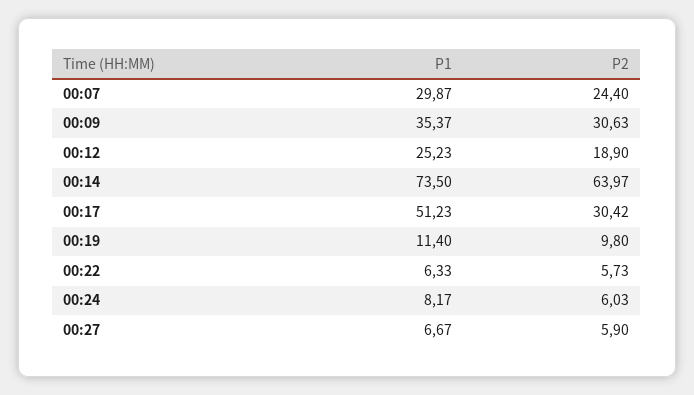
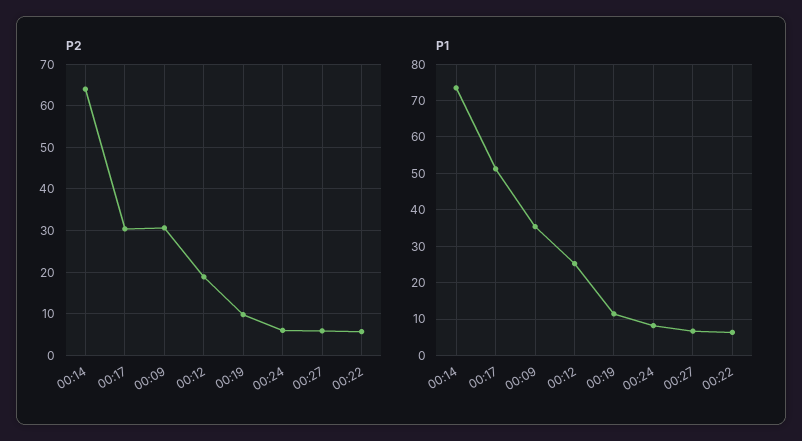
  {
    "P1": {
-     "00:07": 29.87,
      "00:09": 35.37,
      "00:12": 25.23,
      "00:14": 73.5,
      "00:17": 51.23,
      "00:19": 11.4,
      "00:22": 6.33,
      "00:24": 8.17,
      "00:27": 6.67
    },
    "P2": {
-     "00:07": 24.4,
      "00:09": 30.63,
      "00:12": 18.9,
      "00:14": 63.97,
      "00:17": 30.42,
      "00:19": 9.8,
      "00:22": 5.73,
      "00:24": 6.03,
      "00:27": 5.9
    }
  }

